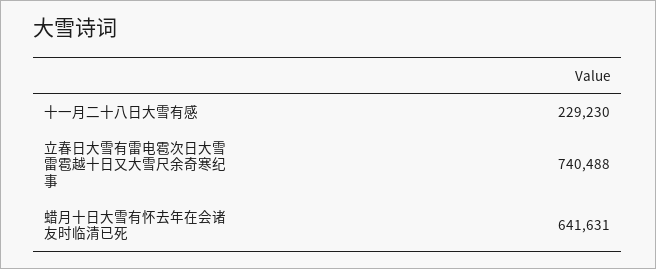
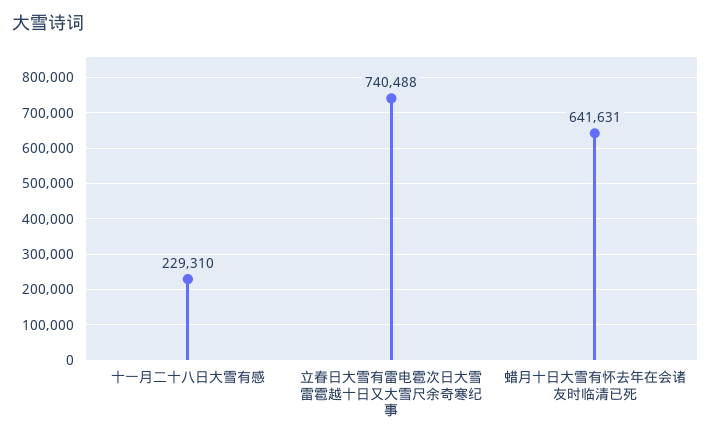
  {
-   "十一月二十八日大雪有感": 229230,
+   "十一月二十八日大雪有感": 229310,
    "立春日大雪有雷电雹次日大雪雷雹越十日又大雪尺余奇寒纪事": 740488,
    "蜡月十日大雪有怀去年在会诸友时临清已死": 641631
  }

